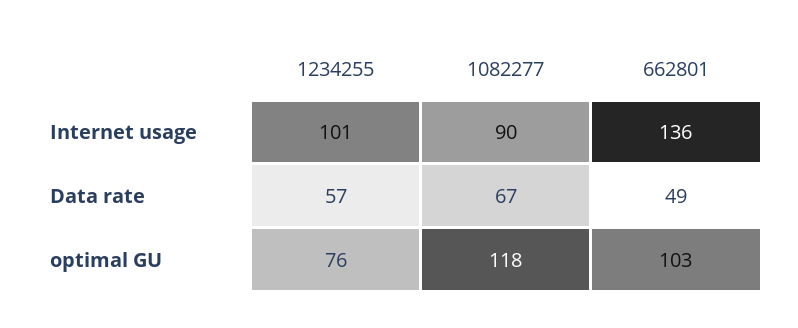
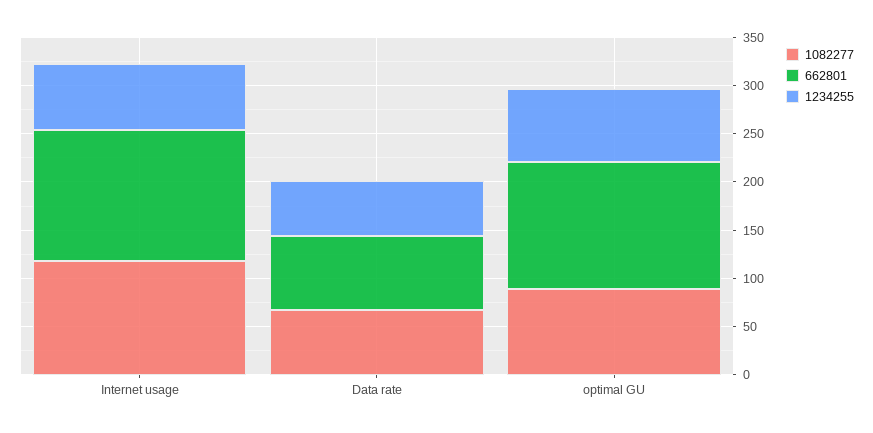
  {
    "1234255": {
-     "Internet usage": 101,
+     "Internet usage": 70,
      "Data rate": 57,
      "optimal GU": 76
    },
    "1082277": {
-     "Internet usage": 90,
+     "Internet usage": 120,
      "Data rate": 67,
-     "optimal GU": 118
+     "optimal GU": 90
    },
    "662801": {
      "Internet usage": 136,
-     "Data rate": 49,
+     "Data rate": 80,
-     "optimal GU": 103
+     "optimal GU": 130
    }
  }

